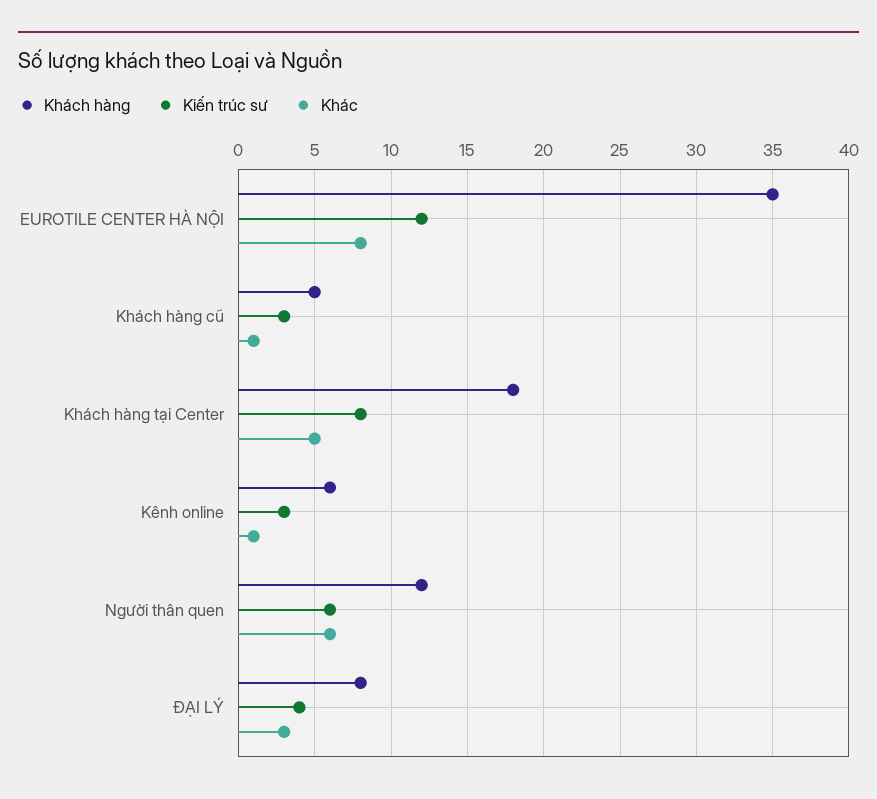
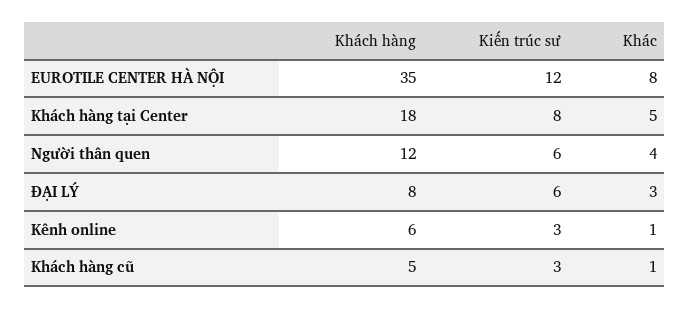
  {
    "Khách hàng": {
      "EUROTILE CENTER HÀ NỘI": 35,
      "Khách hàng cũ": 5,
      "Khách hàng tại Center": 18,
      "Kênh online": 6,
      "Người thân quen": 12,
      "ĐẠI LÝ": 8
    },
    "Kiến trúc sư": {
      "EUROTILE CENTER HÀ NỘI": 12,
      "Khách hàng cũ": 3,
      "Khách hàng tại Center": 8,
      "Kênh online": 3,
      "Người thân quen": 6,
-     "ĐẠI LÝ": 4
+     "ĐẠI LÝ": 6
    },
    "Khác": {
      "EUROTILE CENTER HÀ NỘI": 8,
      "Khách hàng cũ": 1,
      "Khách hàng tại Center": 5,
      "Kênh online": 1,
-     "Người thân quen": 6,
+     "Người thân quen": 4,
      "ĐẠI LÝ": 3
    }
  }

